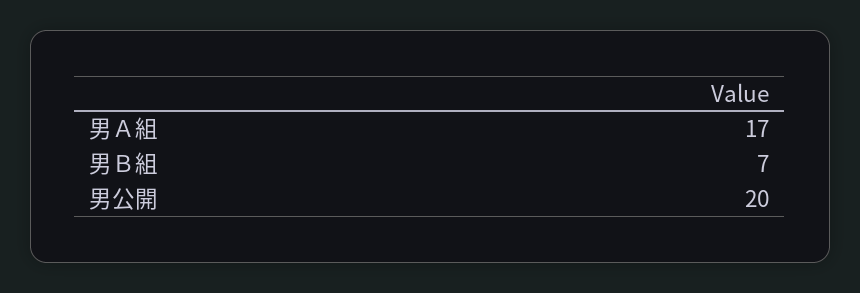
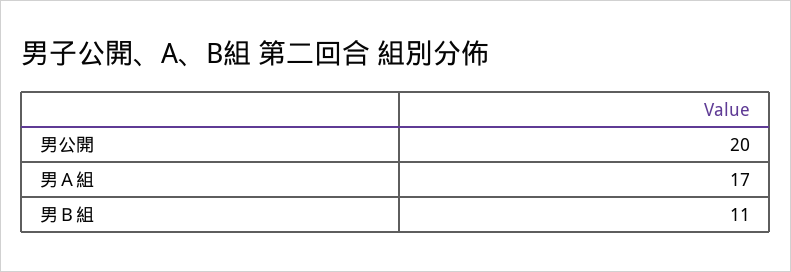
  {
    "男Ａ組": 17,
-   "男Ｂ組": 7,
+   "男Ｂ組": 11,
    "男公開": 20
  }

